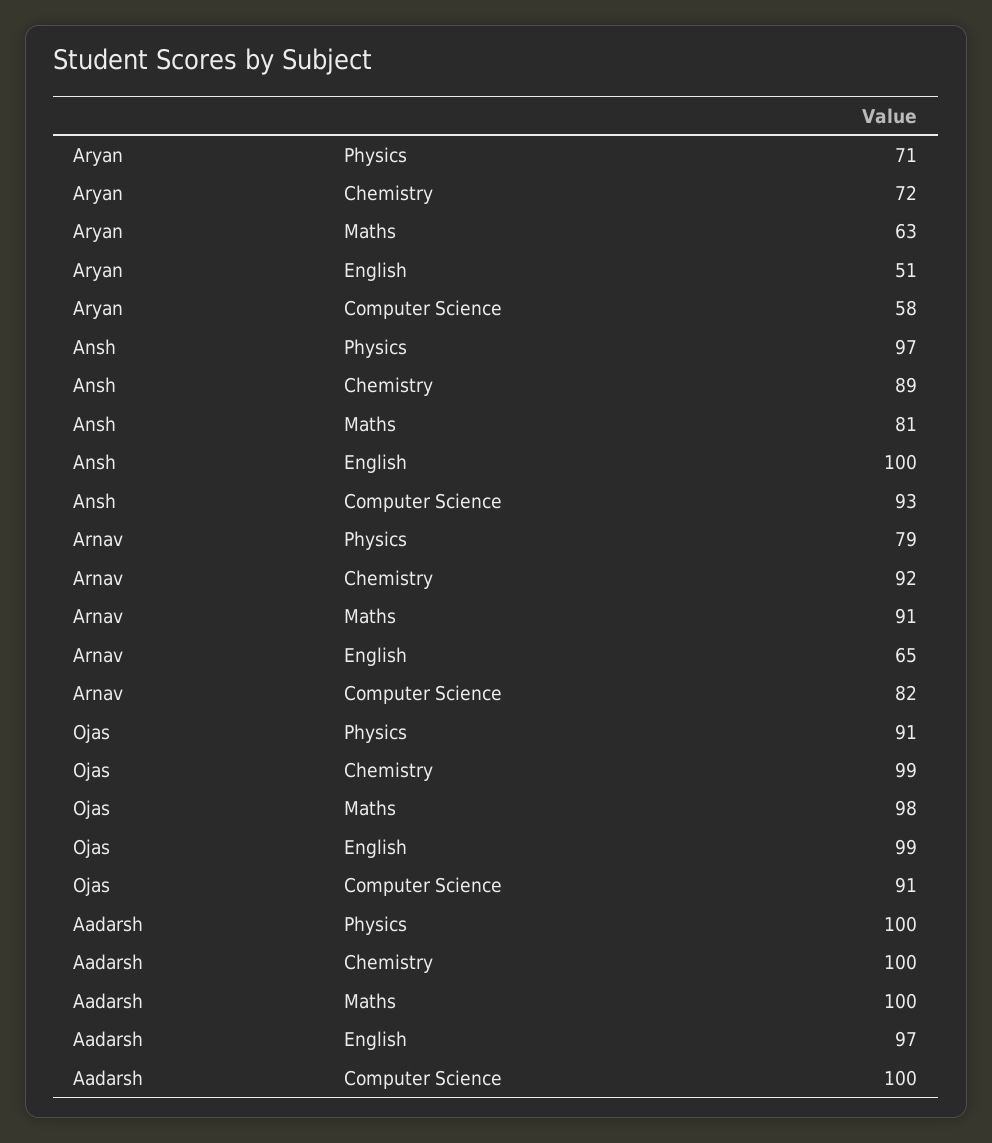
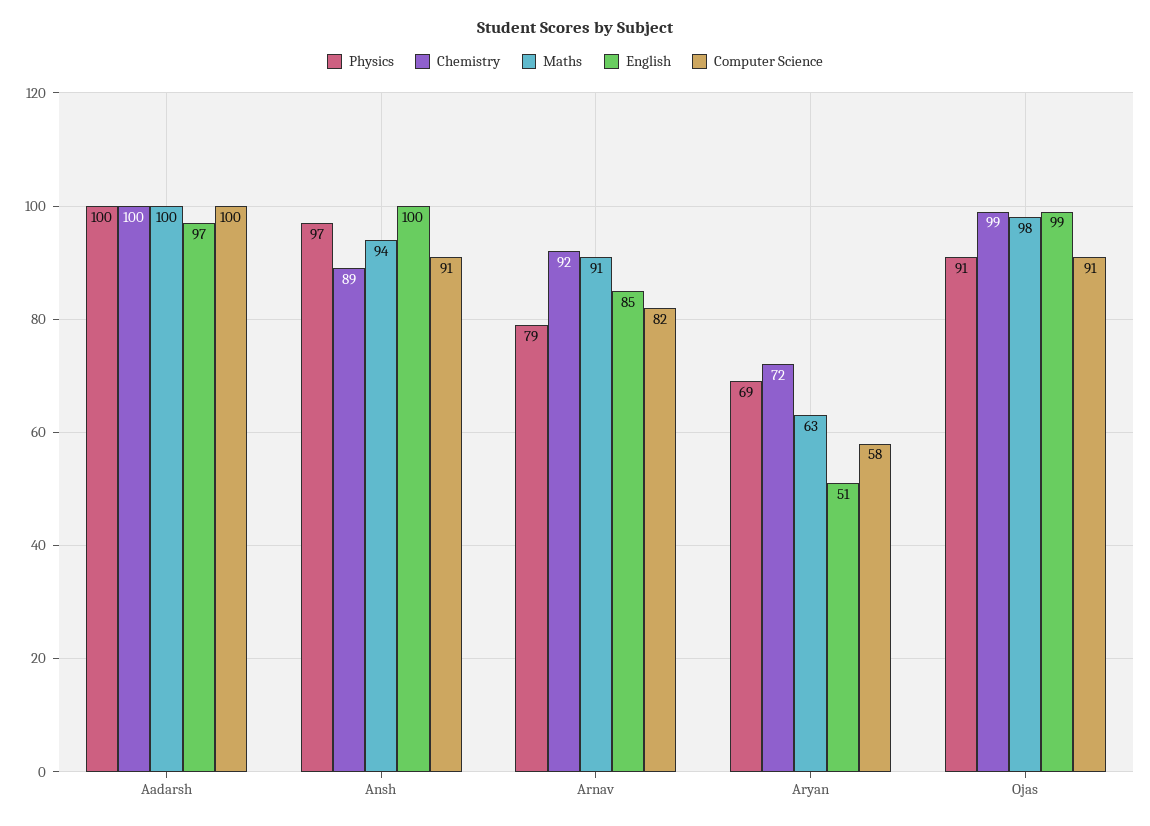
  {
    "Physics": {
-     "Aryan": 71,
+     "Aryan": 69,
      "Ansh": 97,
      "Arnav": 79,
      "Ojas": 91,
      "Aadarsh": 100
    },
    "Chemistry": {
      "Aryan": 72,
      "Ansh": 89,
      "Arnav": 92,
      "Ojas": 99,
      "Aadarsh": 100
    },
    "Maths": {
      "Aryan": 63,
-     "Ansh": 81,
+     "Ansh": 94,
      "Arnav": 91,
      "Ojas": 98,
      "Aadarsh": 100
    },
    "English": {
      "Aryan": 51,
      "Ansh": 100,
-     "Arnav": 65,
+     "Arnav": 85,
      "Ojas": 99,
      "Aadarsh": 97
    },
    "Computer Science": {
      "Aryan": 58,
-     "Ansh": 93,
+     "Ansh": 91,
      "Arnav": 82,
      "Ojas": 91,
      "Aadarsh": 100
    }
  }

